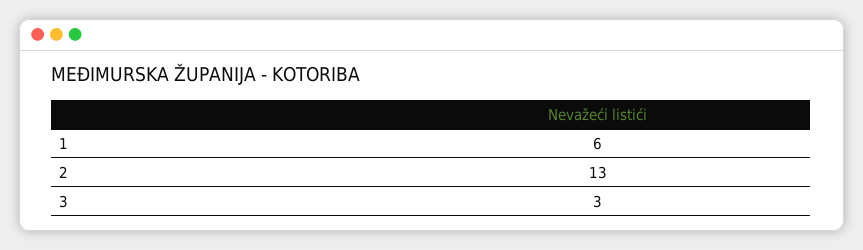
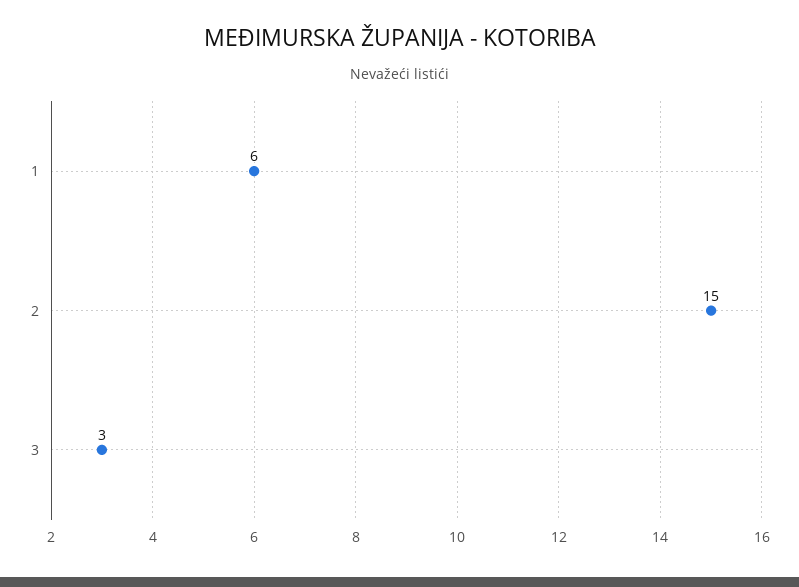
  {
    "1": 6,
-   "2": 13,
+   "2": 15,
    "3": 3
  }

